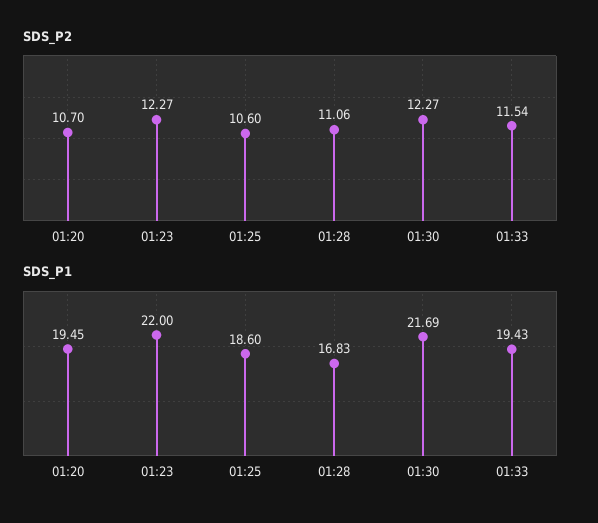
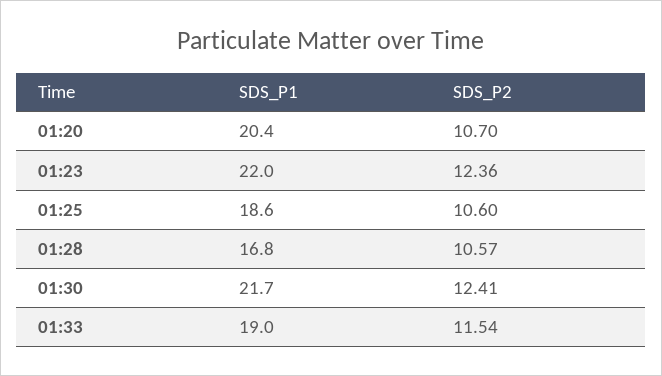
  {
    "SDS_P2": {
      "01:20": 10.7,
-     "01:23": 12.27,
+     "01:23": 12.36,
      "01:25": 10.6,
-     "01:28": 11.06,
+     "01:28": 10.57,
-     "01:30": 12.27,
+     "01:30": 12.41,
      "01:33": 11.54
    },
    "SDS_P1": {
-     "01:20": 19.45,
+     "01:20": 20.4,
      "01:23": 22,
      "01:25": 18.6,
      "01:28": 16.83,
      "01:30": 21.69,
-     "01:33": 19.43
+     "01:33": 19
    }
  }

